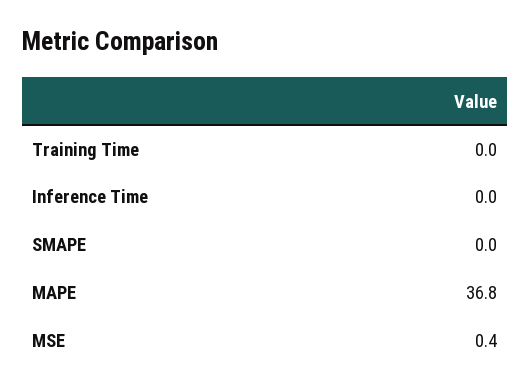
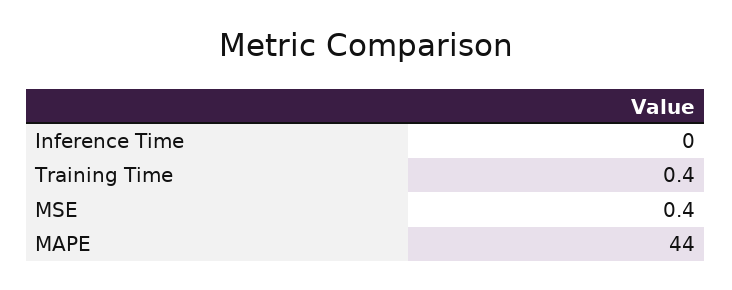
  {
-   "Training Time": 0,
+   "Training Time": 0.4,
    "Inference Time": 0,
-   "SMAPE": 0,
-   "MAPE": 36.8,
+   "MAPE": 44,
    "MSE": 0.4
  }

